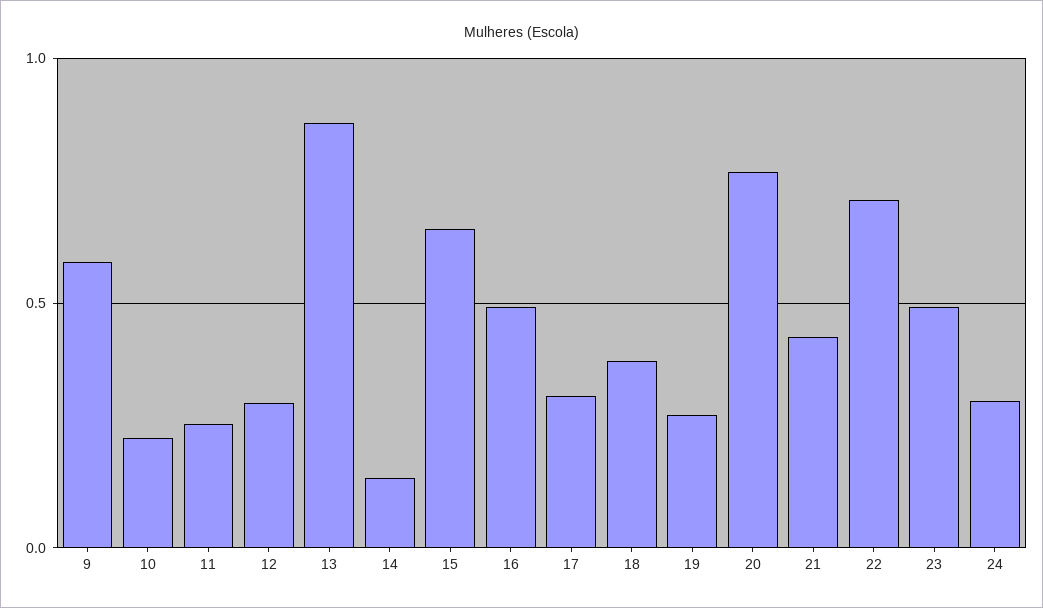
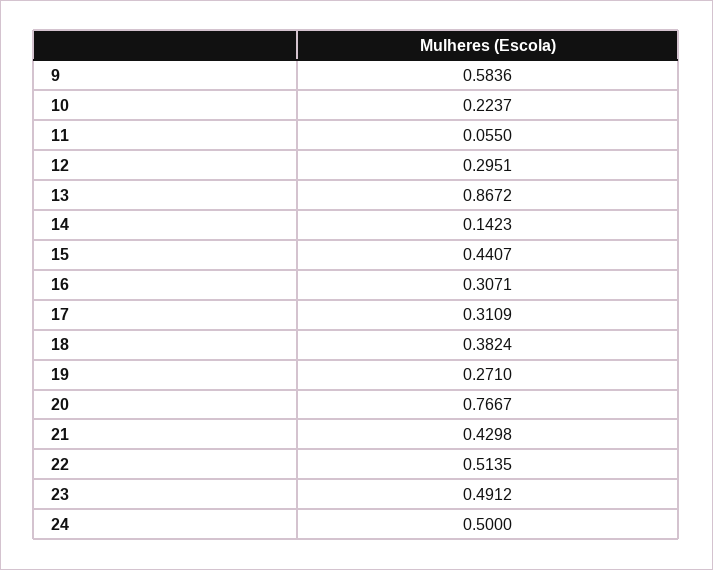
  {
    "9": 0.5836,
    "10": 0.2237,
-   "11": 0.25,
+   "11": 0.055,
    "12": 0.2951,
    "13": 0.8672,
    "14": 0.1423,
-   "15": 0.65,
+   "15": 0.4407,
-   "16": 0.5,
+   "16": 0.3071,
    "17": 0.3109,
    "18": 0.3824,
    "19": 0.271,
    "20": 0.7667,
    "21": 0.4298,
-   "22": 0.7,
+   "22": 0.5135,
    "23": 0.4912,
-   "24": 0.3
+   "24": 0.5
  }

